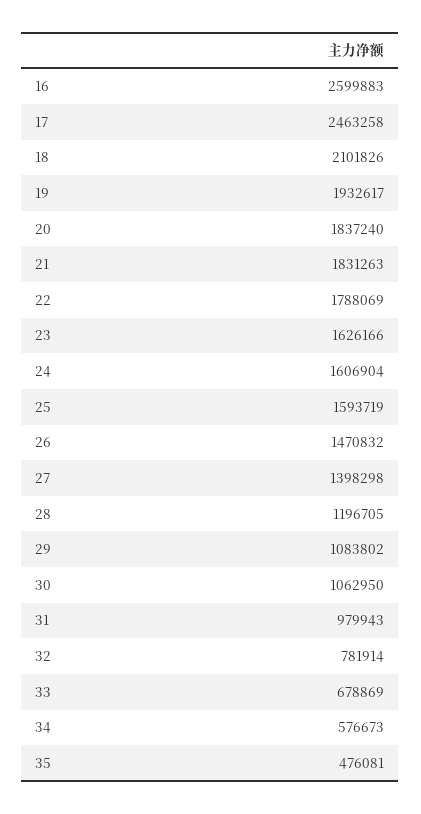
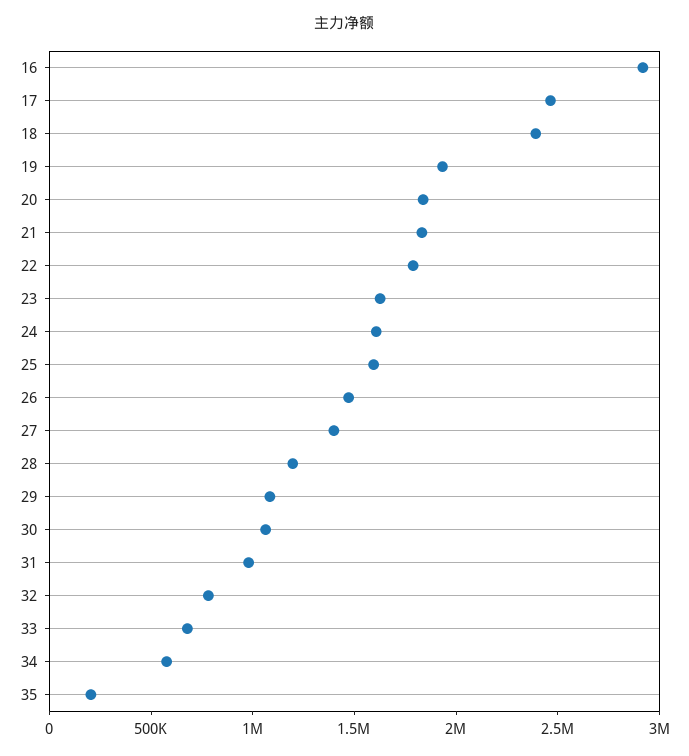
  {
-   "16": 2599883,
+   "16": 2900000,
    "17": 2463258,
-   "18": 2101826,
+   "18": 2400000,
    "19": 1932617,
    "20": 1837240,
    "21": 1831263,
    "22": 1788069,
    "23": 1626166,
    "24": 1606904,
    "25": 1593719,
    "26": 1470832,
    "27": 1398298,
    "28": 1196705,
    "29": 1083802,
    "30": 1062950,
    "31": 979943,
    "32": 781914,
    "33": 678869,
    "34": 576673,
-   "35": 476081
+   "35": 200000
  }

